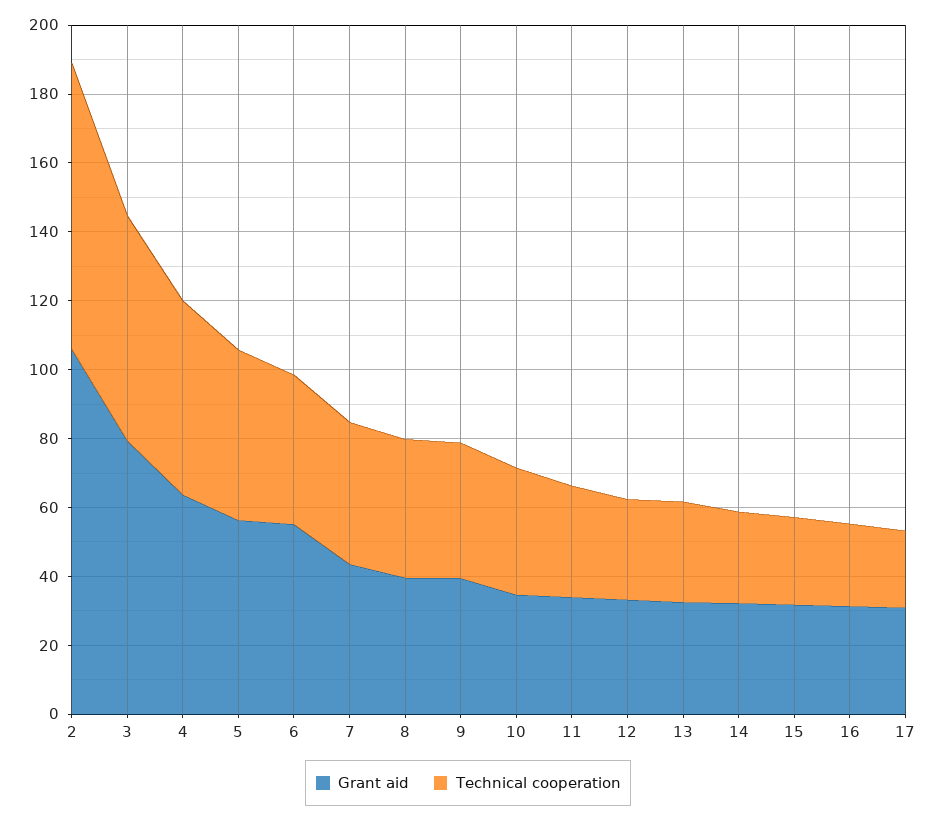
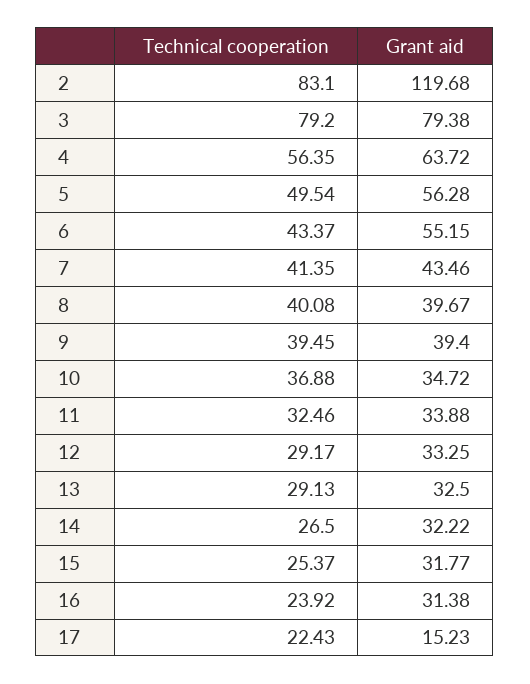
  {
    "Grant aid": {
-     "2": 105,
+     "2": 119.68,
      "3": 79.38,
      "4": 63.72,
      "5": 56.28,
      "6": 55.15,
      "7": 43.46,
      "8": 39.67,
      "9": 39.4,
      "10": 34.72,
      "11": 33.88,
      "12": 33.25,
      "13": 32.5,
      "14": 32.22,
      "15": 31.77,
      "16": 31.38,
-     "17": 30
+     "17": 15.23
    },
    "Technical cooperation": {
      "2": 83.1,
-     "3": 65,
+     "3": 79.2,
      "4": 56.35,
      "5": 49.54,
      "6": 43.37,
      "7": 41.35,
      "8": 40.08,
      "9": 39.45,
      "10": 36.88,
      "11": 32.46,
      "12": 29.17,
      "13": 29.13,
      "14": 26.5,
      "15": 25.37,
      "16": 23.92,
      "17": 22.43
    }
  }

